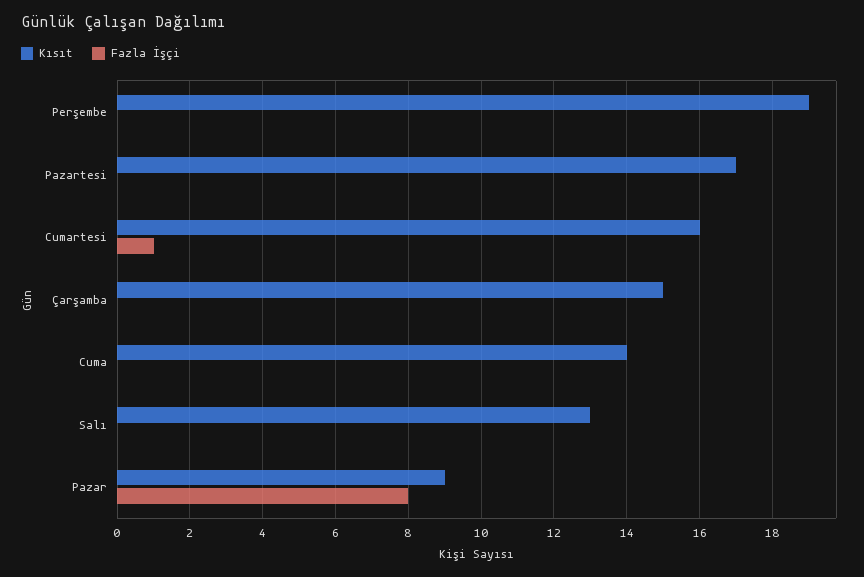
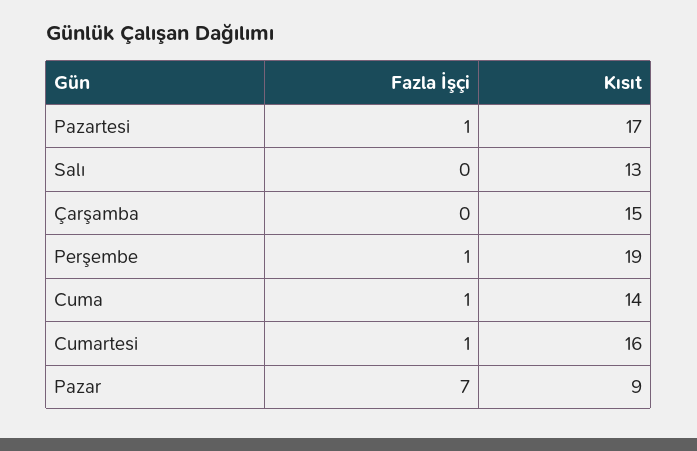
  {
    "Kısıt": {
      "Perşembe": 19,
      "Pazartesi": 17,
      "Cumartesi": 16,
      "Çarşamba": 15,
      "Cuma": 14,
      "Salı": 13,
      "Pazar": 9
    },
    "Fazla İşçi": {
-     "Perşembe": 0,
+     "Perşembe": 1,
-     "Pazartesi": 0,
+     "Pazartesi": 1,
      "Cumartesi": 1,
      "Çarşamba": 0,
-     "Cuma": 0,
+     "Cuma": 1,
      "Salı": 0,
-     "Pazar": 8
+     "Pazar": 7
    }
  }

